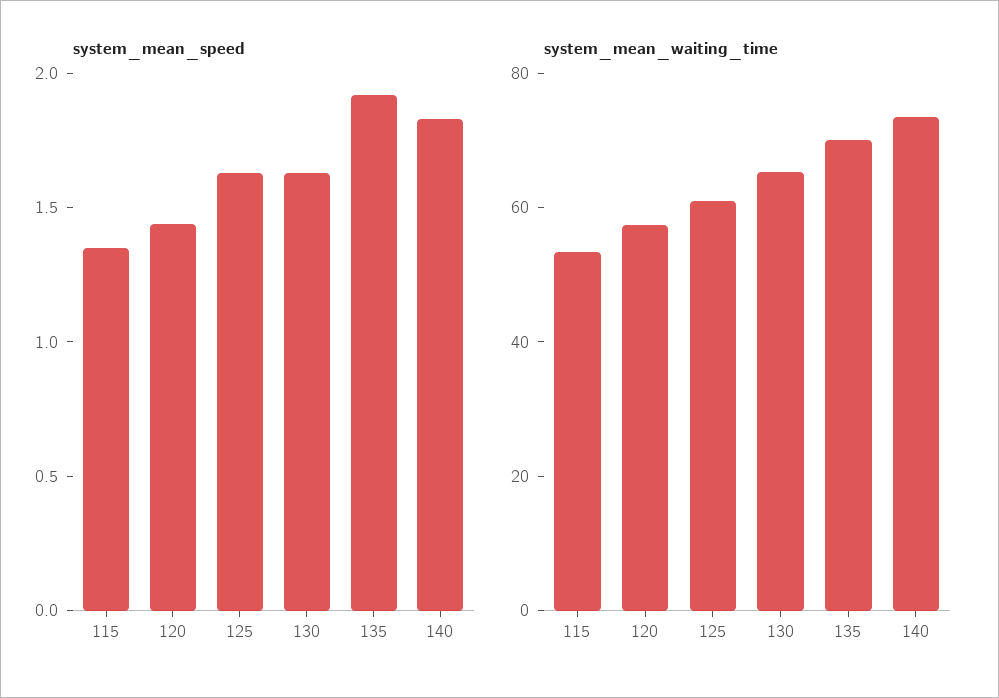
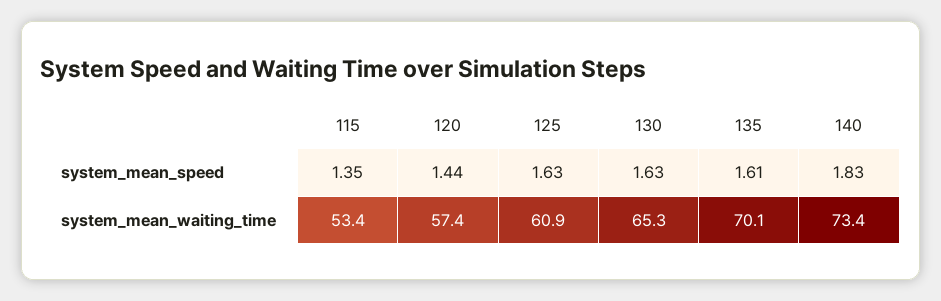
  {
    "system_mean_speed": {
      "115": 1.35,
      "120": 1.44,
      "125": 1.63,
      "130": 1.63,
-     "135": 1.9,
+     "135": 1.61,
      "140": 1.83
    },
    "system_mean_waiting_time": {
      "115": 53.4,
      "120": 57.4,
      "125": 60.9,
      "130": 65.3,
      "135": 70.1,
      "140": 73.4
    }
  }

